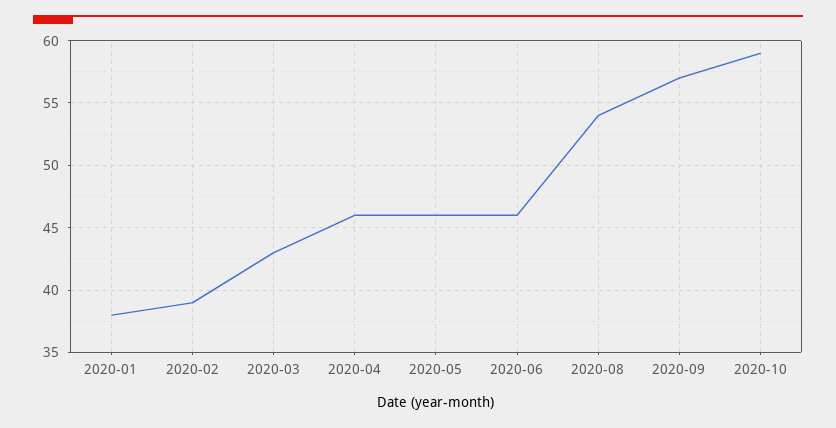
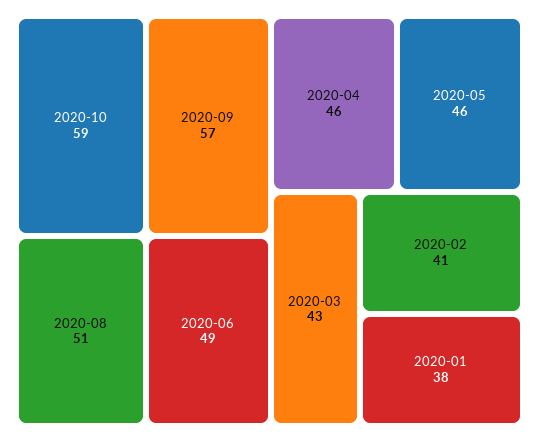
  {
    "2020-01": 38,
-   "2020-02": 39,
+   "2020-02": 41,
    "2020-03": 43,
    "2020-04": 46,
    "2020-05": 46,
-   "2020-06": 46,
+   "2020-06": 49,
-   "2020-08": 54,
+   "2020-08": 51,
    "2020-09": 57,
    "2020-10": 59
  }

